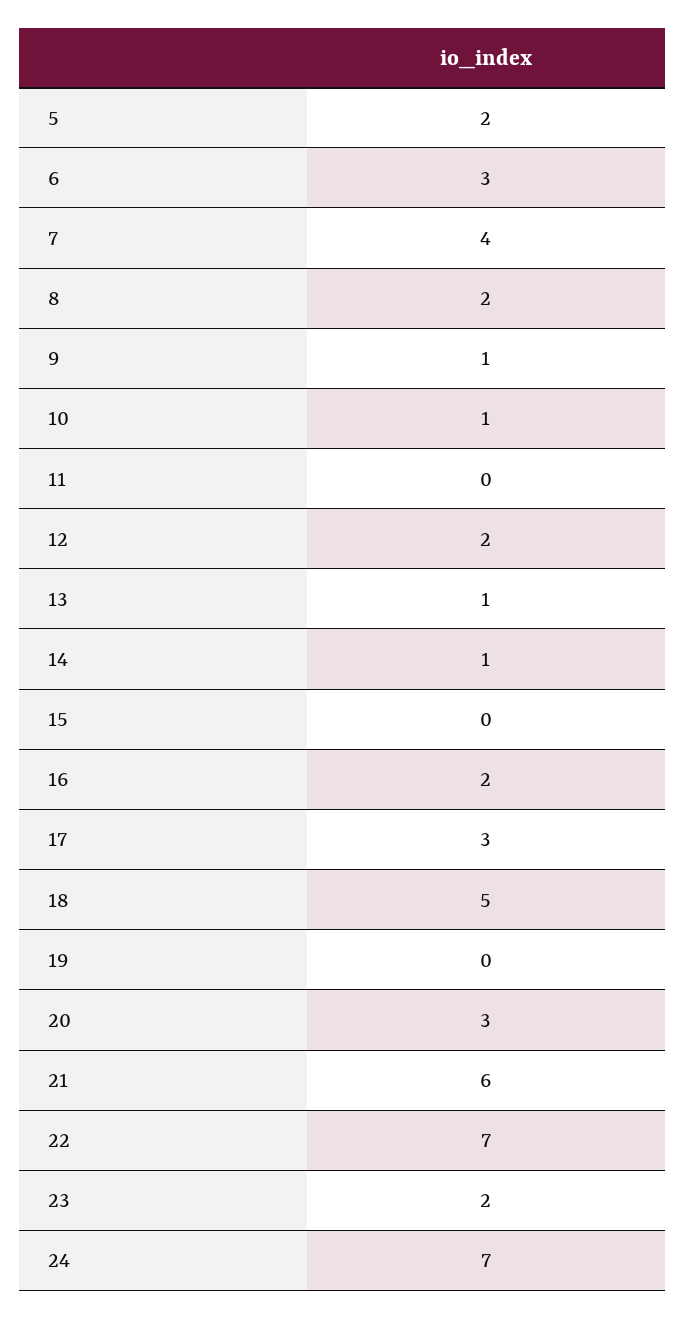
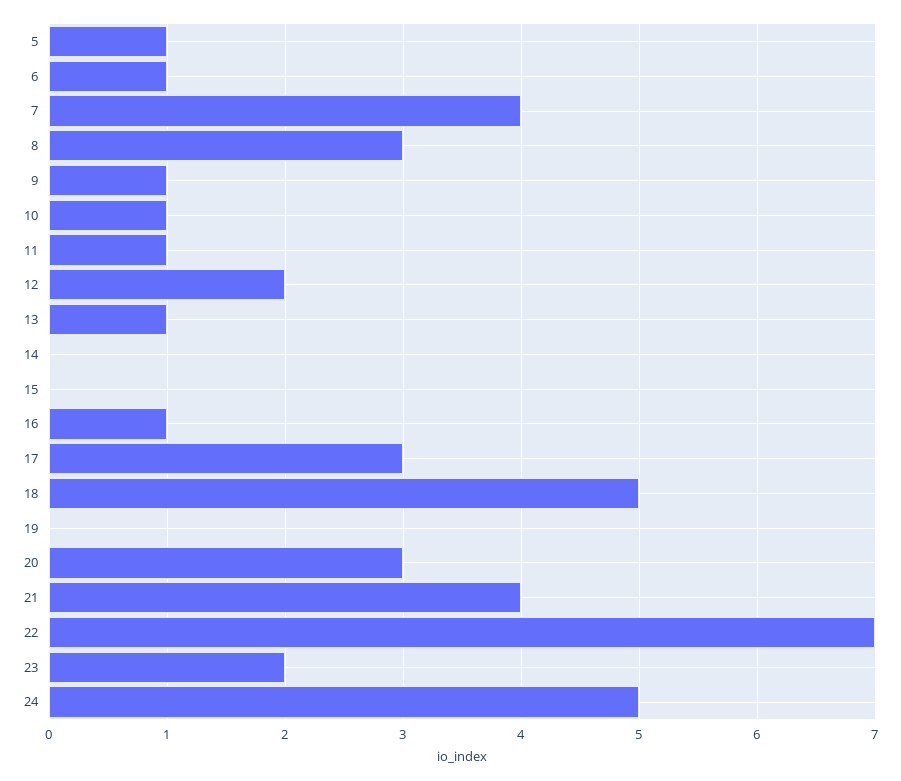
  {
-   "5": 2,
+   "5": 1,
-   "6": 3,
+   "6": 1,
    "7": 4,
-   "8": 2,
+   "8": 3,
    "9": 1,
    "10": 1,
-   "11": 0,
+   "11": 1,
    "12": 2,
    "13": 1,
-   "14": 1,
+   "14": 0,
    "15": 0,
-   "16": 2,
+   "16": 1,
    "17": 3,
    "18": 5,
    "19": 0,
    "20": 3,
-   "21": 6,
+   "21": 4,
    "22": 7,
    "23": 2,
-   "24": 7
+   "24": 5
  }

